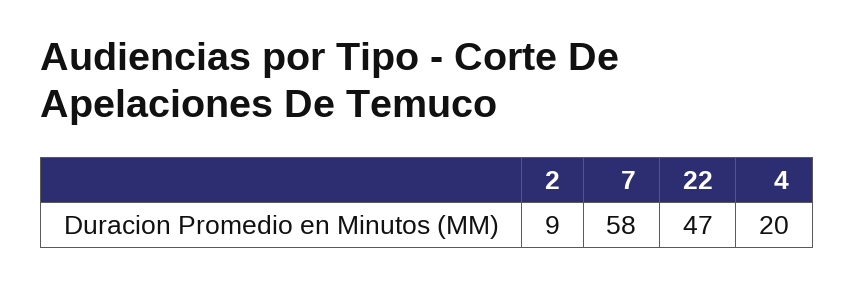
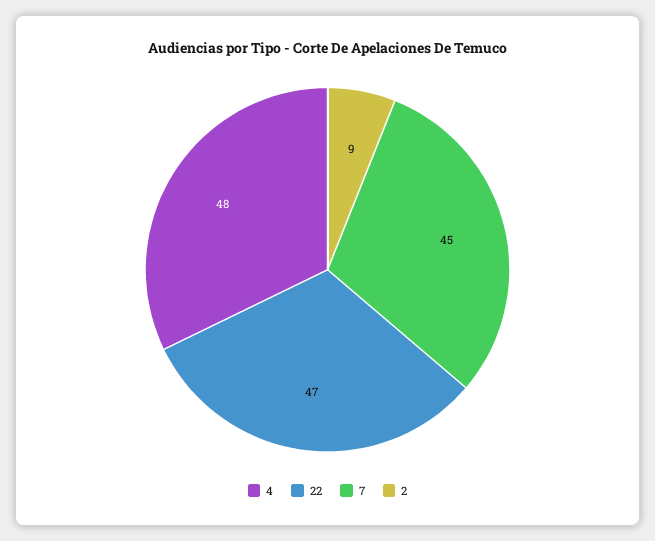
  {
    "2": 9,
-   "7": 58,
+   "7": 45,
    "22": 47,
-   "4": 20
+   "4": 48
  }

